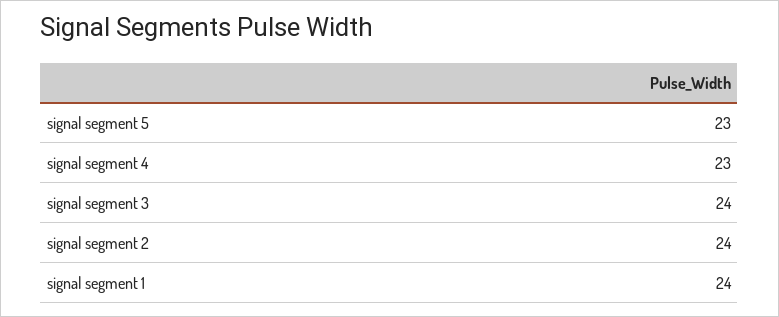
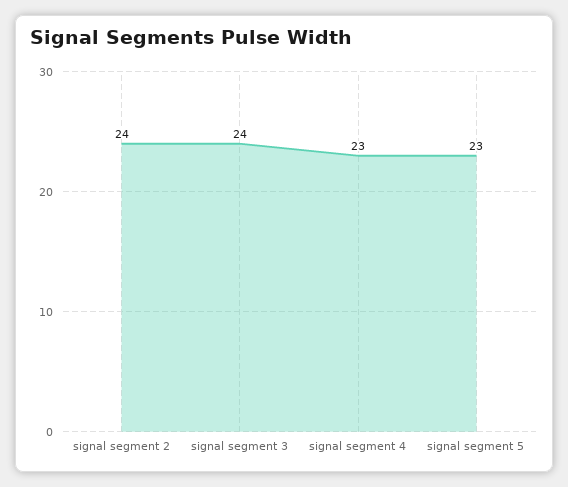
  {
    "signal segment 5": 23,
    "signal segment 4": 23,
    "signal segment 3": 24,
-   "signal segment 2": 24,
+   "signal segment 2": 24
-   "signal segment 1": 24
  }

